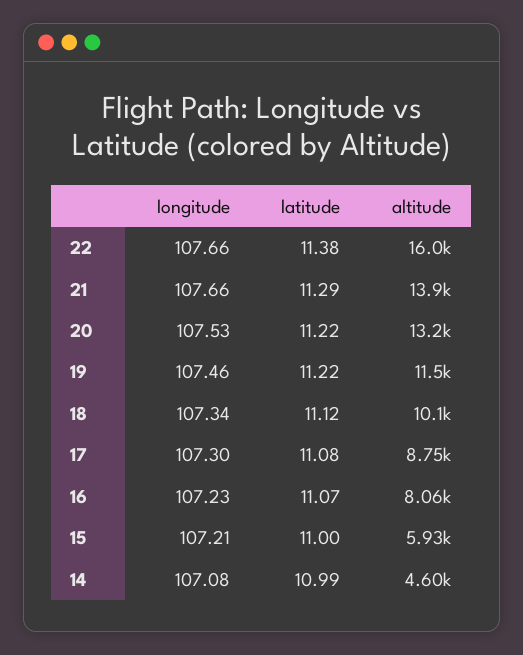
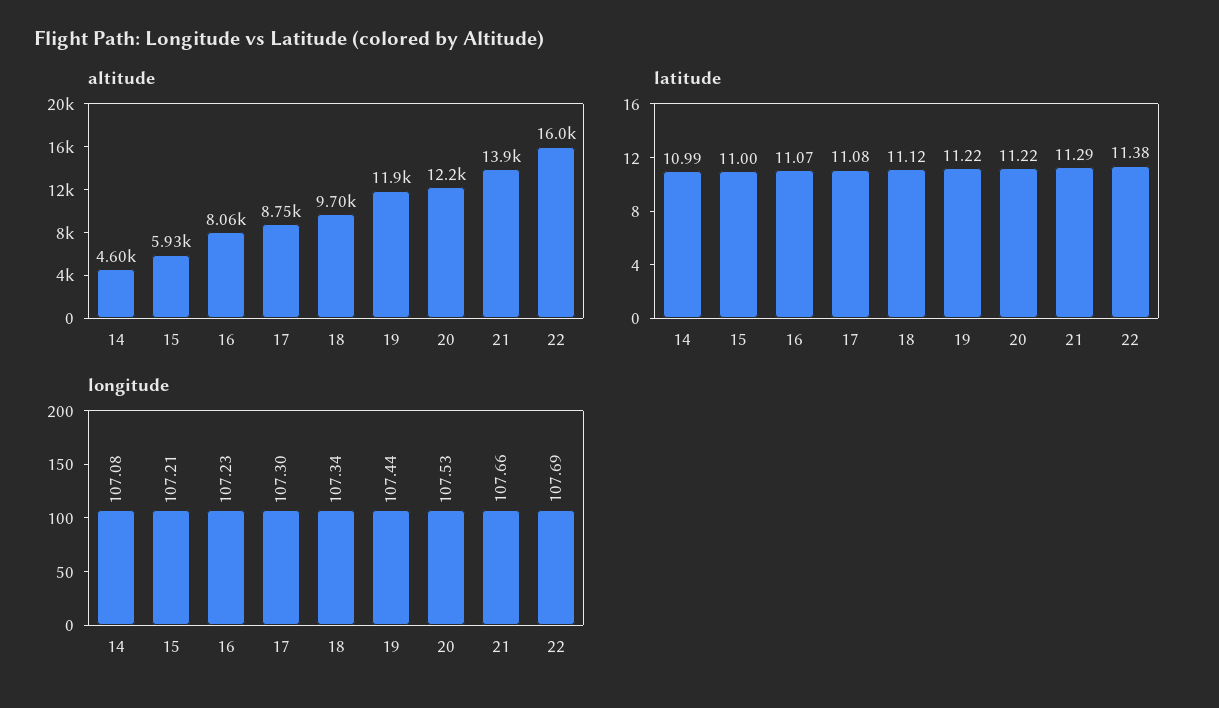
  {
    "longitude": {
-     "22": 107.66,
+     "22": 107.69,
      "21": 107.66,
      "20": 107.53,
-     "19": 107.46,
+     "19": 107.44,
      "18": 107.34,
      "17": 107.3,
      "16": 107.23,
      "15": 107.21,
      "14": 107.08
    },
    "latitude": {
      "22": 11.38,
      "21": 11.29,
      "20": 11.22,
      "19": 11.22,
      "18": 11.12,
      "17": 11.08,
      "16": 11.07,
      "15": 11,
      "14": 10.99
    },
    "altitude": {
      "22": 16000,
      "21": 13900,
-     "20": 13200,
+     "20": 12200,
-     "19": 11500,
+     "19": 11900,
-     "18": 10100,
+     "18": 9700,
      "17": 8750,
      "16": 8060,
      "15": 5930,
      "14": 4600
    }
  }

